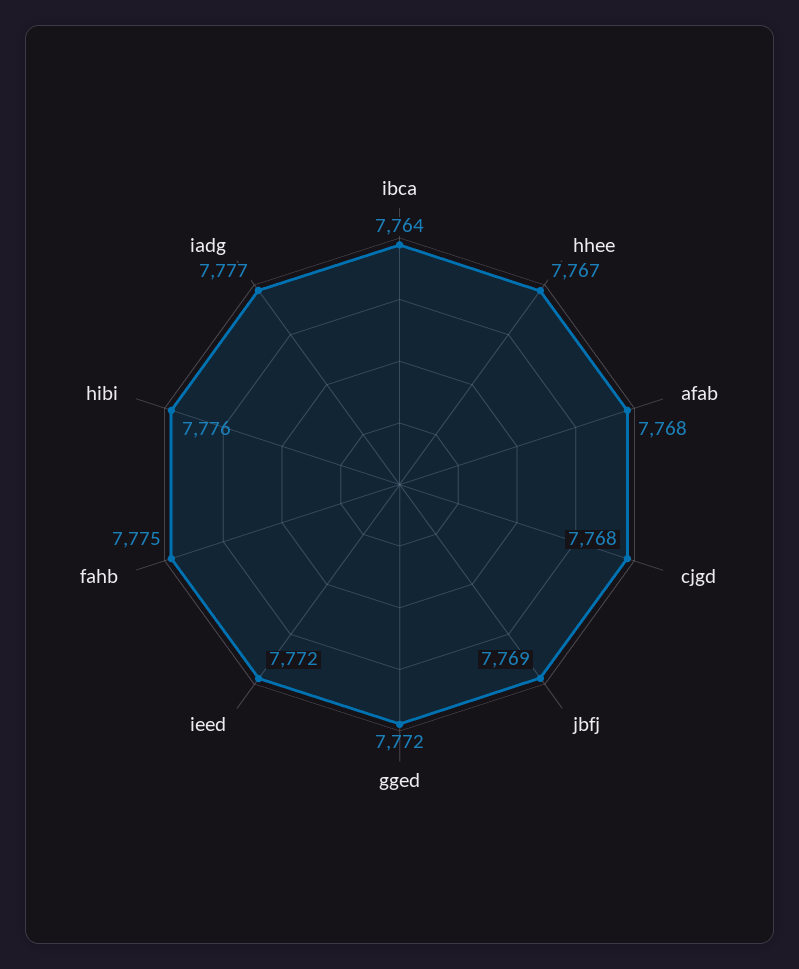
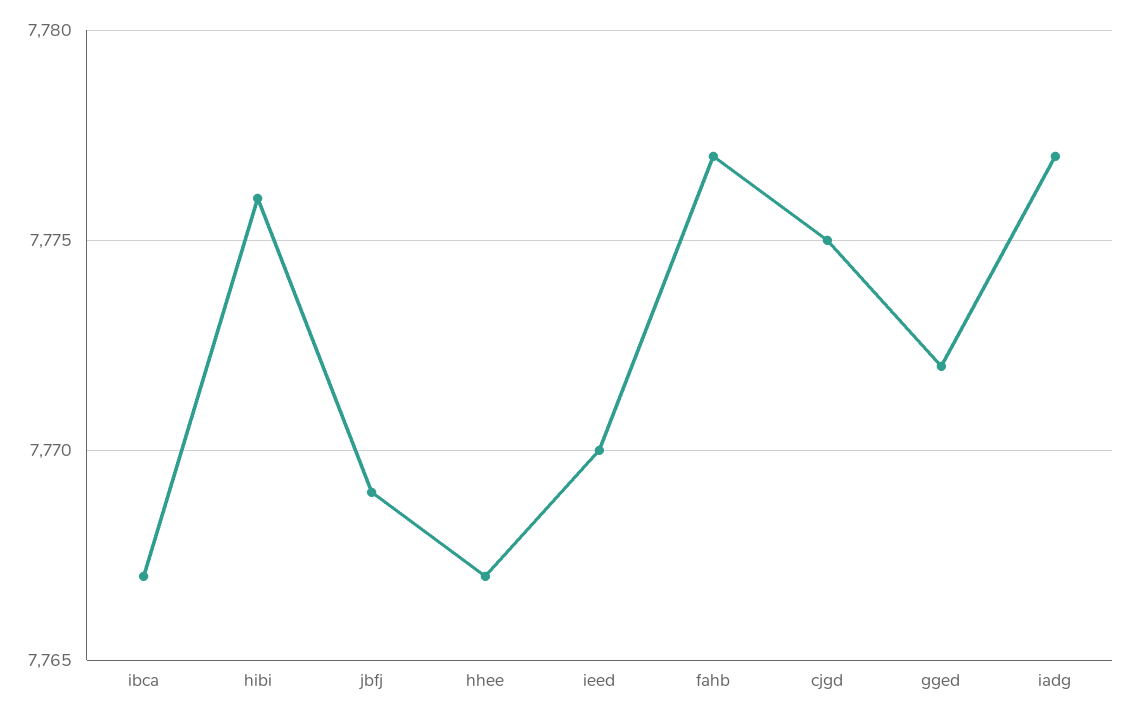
  {
-   "ibca": 7764,
+   "ibca": 7767,
    "hhee": 7767,
-   "afab": 7768,
-   "cjgd": 7768,
+   "cjgd": 7775,
    "jbfj": 7769,
    "gged": 7772,
-   "ieed": 7772,
+   "ieed": 7770,
-   "fahb": 7775,
+   "fahb": 7777,
    "hibi": 7776,
    "iadg": 7777
  }

